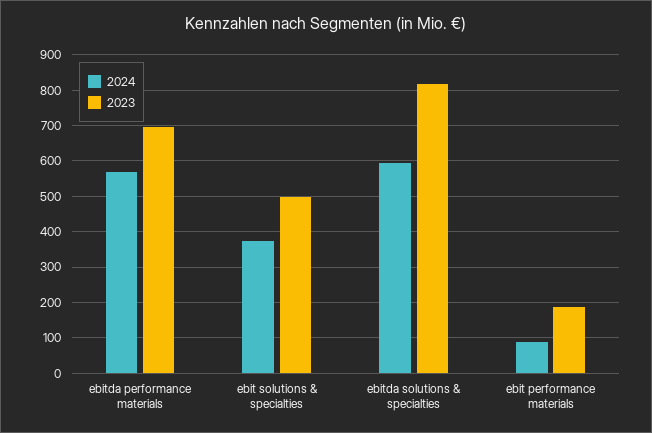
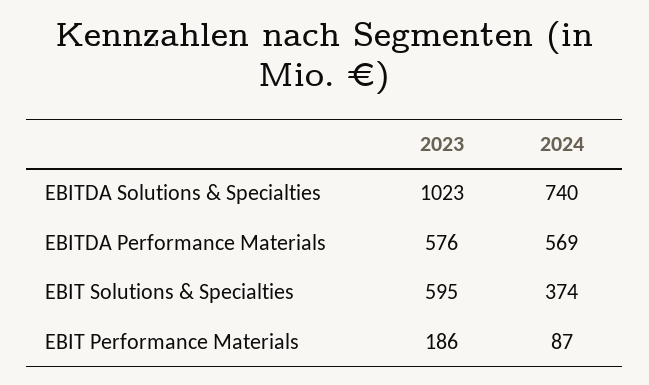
  {
    "2024": {
      "ebitda performance materials": 569,
      "ebit solutions & specialties": 374,
-     "ebitda solutions & specialties": 600,
+     "ebitda solutions & specialties": 740,
      "ebit performance materials": 87
    },
    "2023": {
-     "ebitda performance materials": 700,
+     "ebitda performance materials": 576,
-     "ebit solutions & specialties": 500,
+     "ebit solutions & specialties": 595,
-     "ebitda solutions & specialties": 820,
+     "ebitda solutions & specialties": 1023,
      "ebit performance materials": 186
    }
  }

